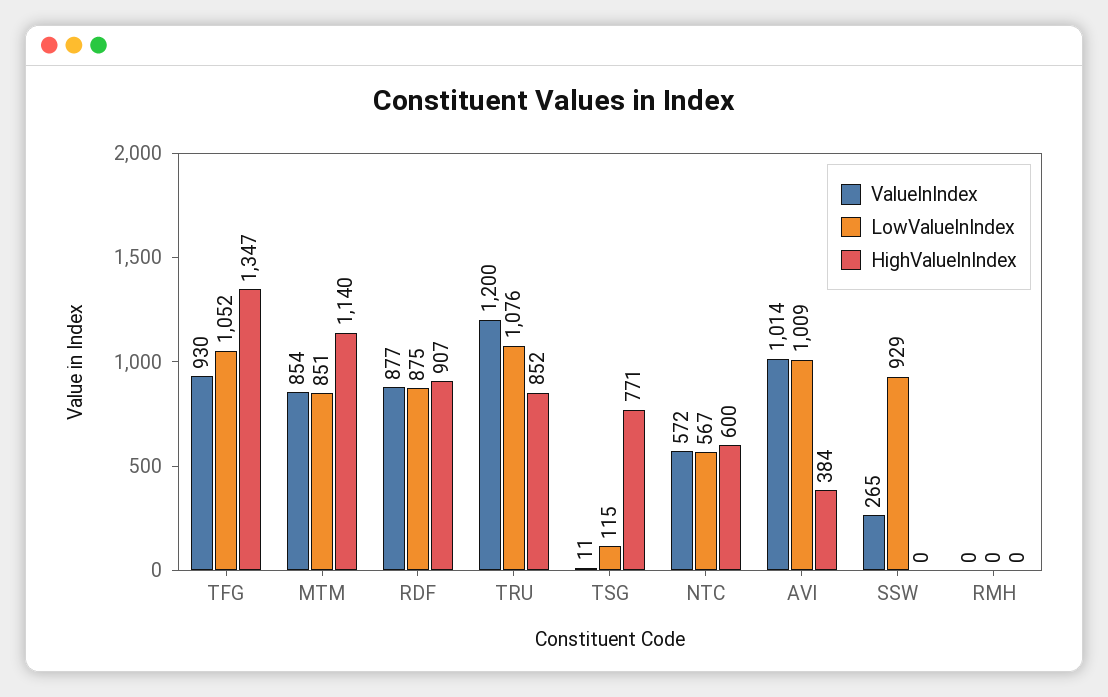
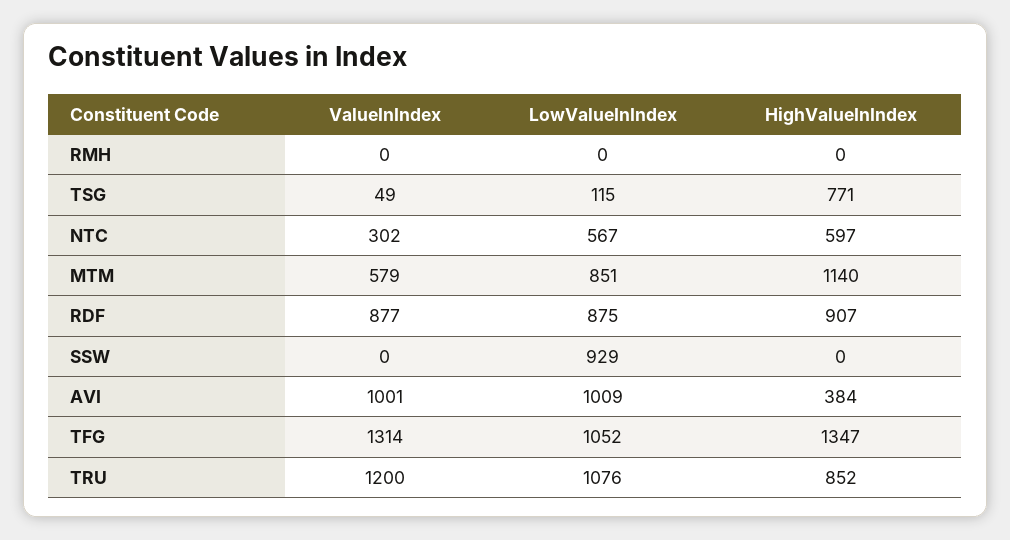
  {
    "ValueInIndex": {
-     "TFG": 930,
+     "TFG": 1314,
-     "MTM": 854,
+     "MTM": 579,
      "RDF": 877,
      "TRU": 1200,
-     "TSG": 11,
+     "TSG": 49,
-     "NTC": 572,
+     "NTC": 302,
-     "AVI": 1014,
+     "AVI": 1001,
-     "SSW": 265,
+     "SSW": 0,
      "RMH": 0
    },
    "LowValueInIndex": {
      "TFG": 1052,
      "MTM": 851,
      "RDF": 875,
      "TRU": 1076,
      "TSG": 115,
      "NTC": 567,
      "AVI": 1009,
      "SSW": 929,
      "RMH": 0
    },
    "HighValueInIndex": {
      "TFG": 1347,
      "MTM": 1140,
      "RDF": 907,
      "TRU": 852,
      "TSG": 771,
-     "NTC": 600,
+     "NTC": 597,
      "AVI": 384,
      "SSW": 0,
      "RMH": 0
    }
  }

